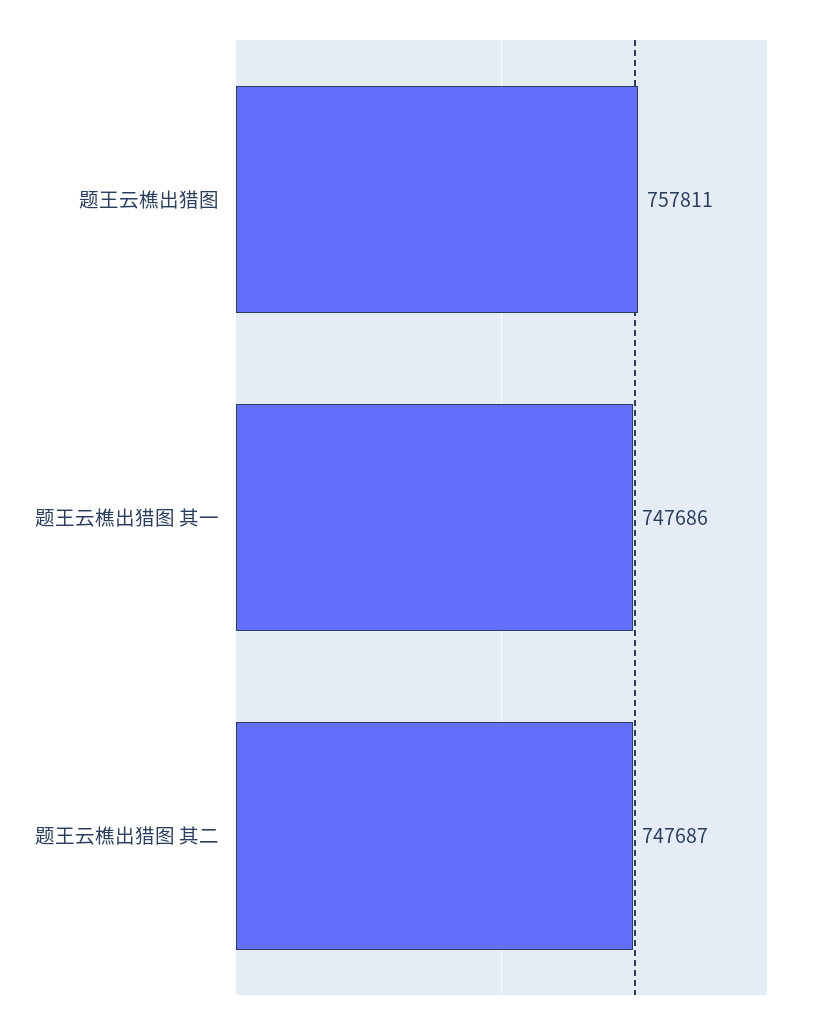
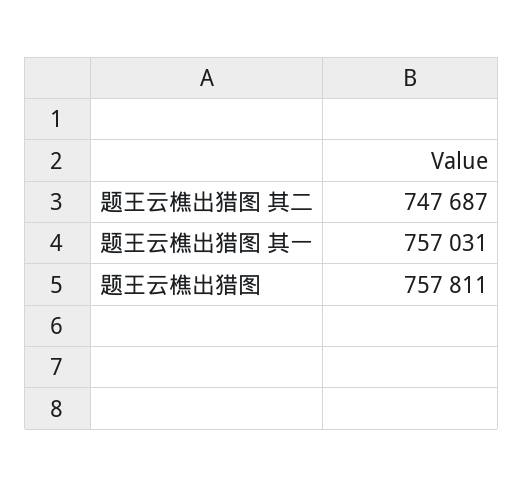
  {
    "题王云樵出猎图": 757811,
-   "题王云樵出猎图 其一": 747686,
+   "题王云樵出猎图 其一": 757031,
    "题王云樵出猎图 其二": 747687
  }

